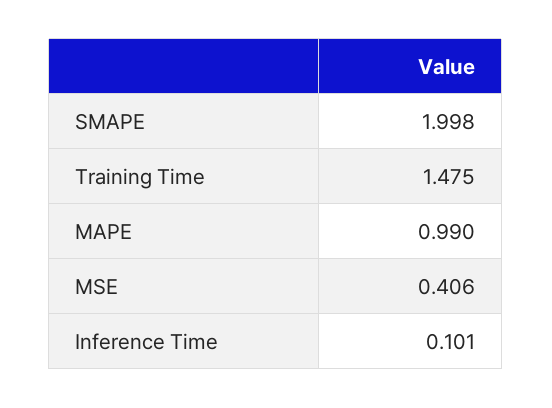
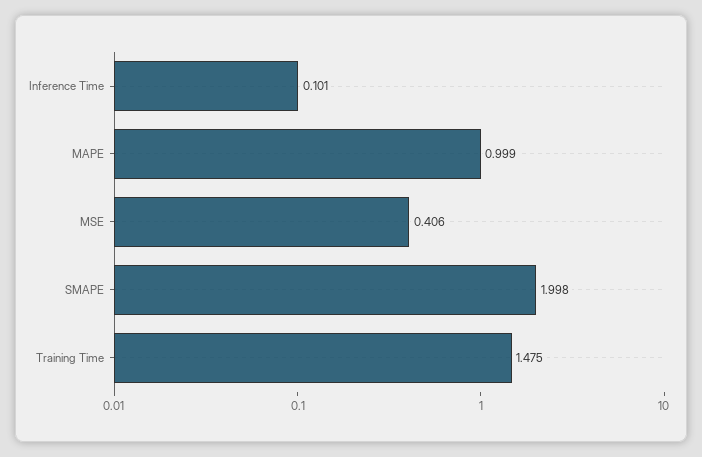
  {
    "SMAPE": 1.998,
    "Training Time": 1.475,
-   "MAPE": 0.99,
+   "MAPE": 0.999,
    "MSE": 0.406,
    "Inference Time": 0.101
  }

